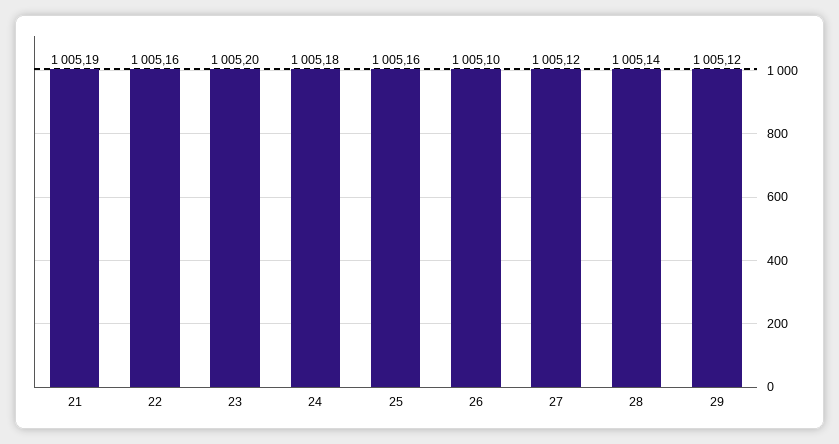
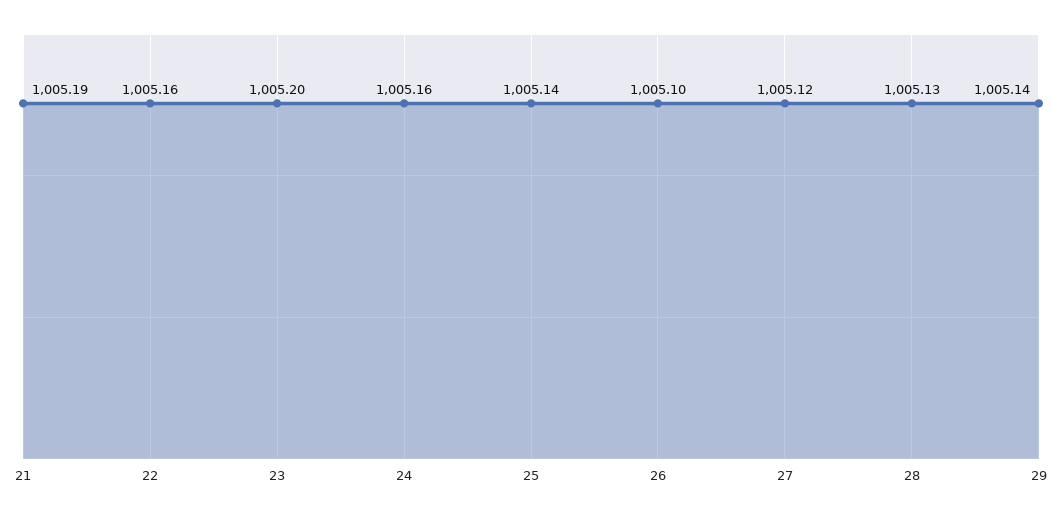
  {
    "21": 1005.19,
    "22": 1005.16,
    "23": 1005.2,
-   "24": 1005.18,
+   "24": 1005.16,
-   "25": 1005.16,
+   "25": 1005.14,
    "26": 1005.1,
    "27": 1005.12,
-   "28": 1005.14,
+   "28": 1005.13,
-   "29": 1005.12
+   "29": 1005.14
  }

